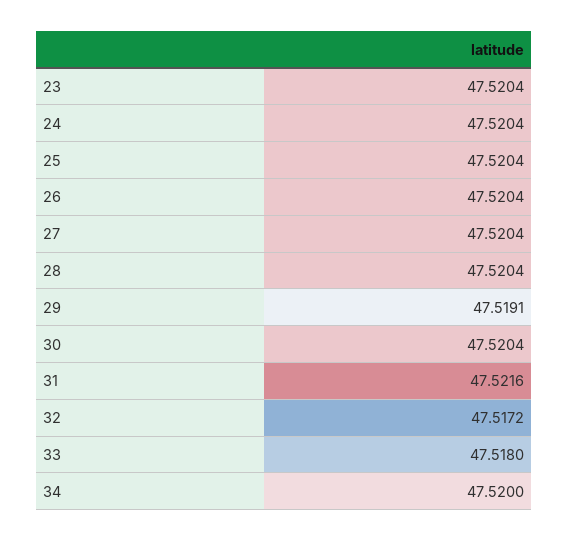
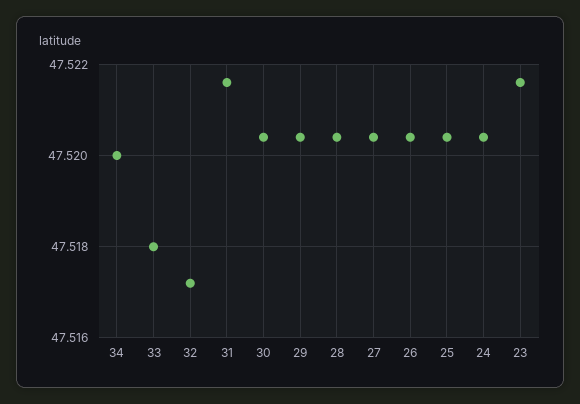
  {
-   "23": 47.5204,
+   "23": 47.5215,
    "24": 47.5204,
    "25": 47.5204,
    "26": 47.5204,
    "27": 47.5204,
    "28": 47.5204,
-   "29": 47.5191,
+   "29": 47.5205,
    "30": 47.5204,
    "31": 47.5216,
    "32": 47.5172,
    "33": 47.518,
    "34": 47.52
  }

